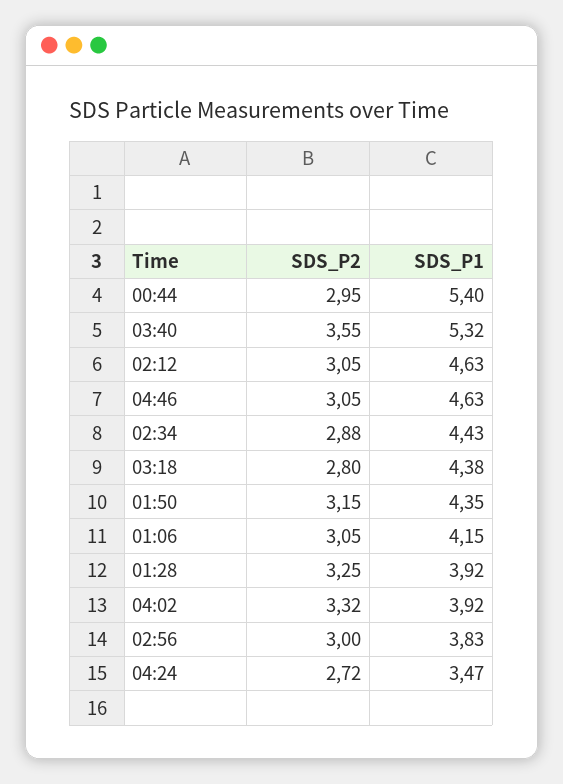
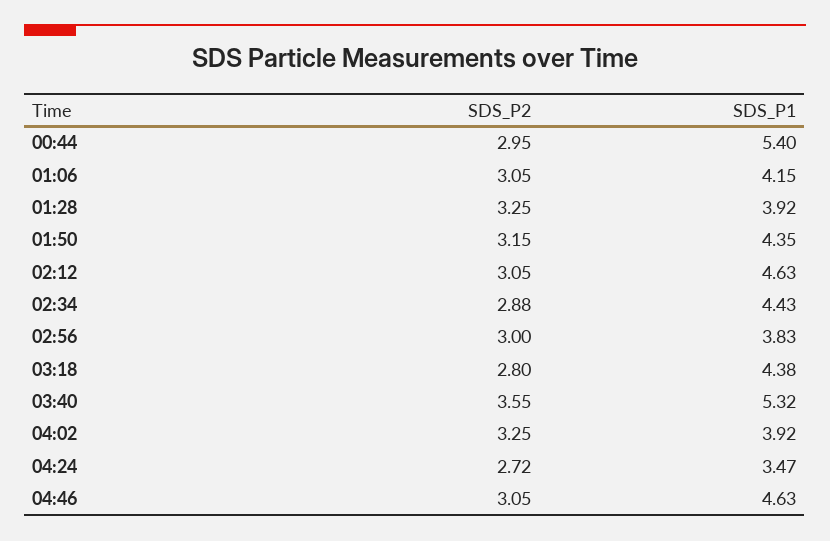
  {
    "SDS_P2": {
      "00:44": 2.95,
      "03:40": 3.55,
      "02:12": 3.05,
      "04:46": 3.05,
      "02:34": 2.88,
      "03:18": 2.8,
      "01:50": 3.15,
      "01:06": 3.05,
      "01:28": 3.25,
-     "04:02": 3.32,
+     "04:02": 3.25,
      "02:56": 3,
      "04:24": 2.72
    },
    "SDS_P1": {
      "00:44": 5.4,
      "03:40": 5.32,
      "02:12": 4.63,
      "04:46": 4.63,
      "02:34": 4.43,
      "03:18": 4.38,
      "01:50": 4.35,
      "01:06": 4.15,
      "01:28": 3.92,
      "04:02": 3.92,
      "02:56": 3.83,
      "04:24": 3.47
    }
  }

